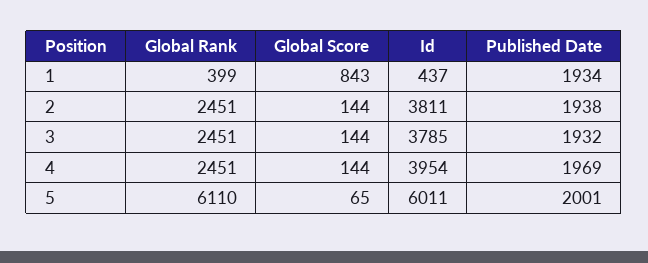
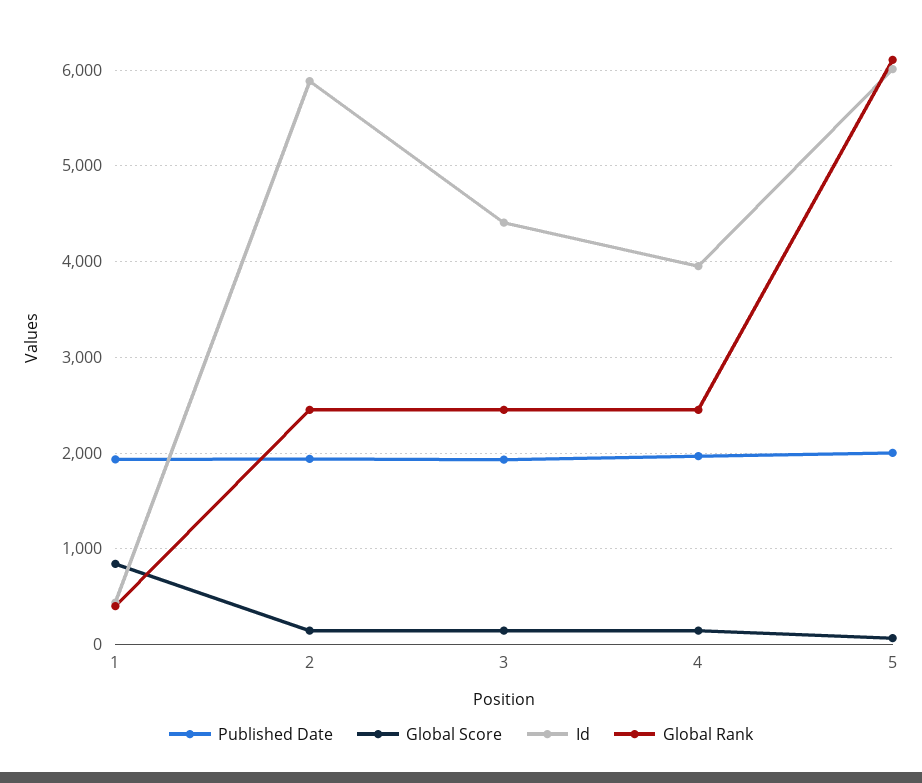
  {
    "Global Rank": {
      "1": 399,
      "2": 2451,
      "3": 2451,
      "4": 2451,
      "5": 6110
    },
    "Global Score": {
      "1": 843,
      "2": 144,
      "3": 144,
      "4": 144,
      "5": 65
    },
    "Id": {
      "1": 437,
-     "2": 3811,
+     "2": 5900,
-     "3": 3785,
+     "3": 4400,
      "4": 3954,
      "5": 6011
    },
    "Published Date": {
      "1": 1934,
      "2": 1938,
      "3": 1932,
      "4": 1969,
      "5": 2001
    }
  }

